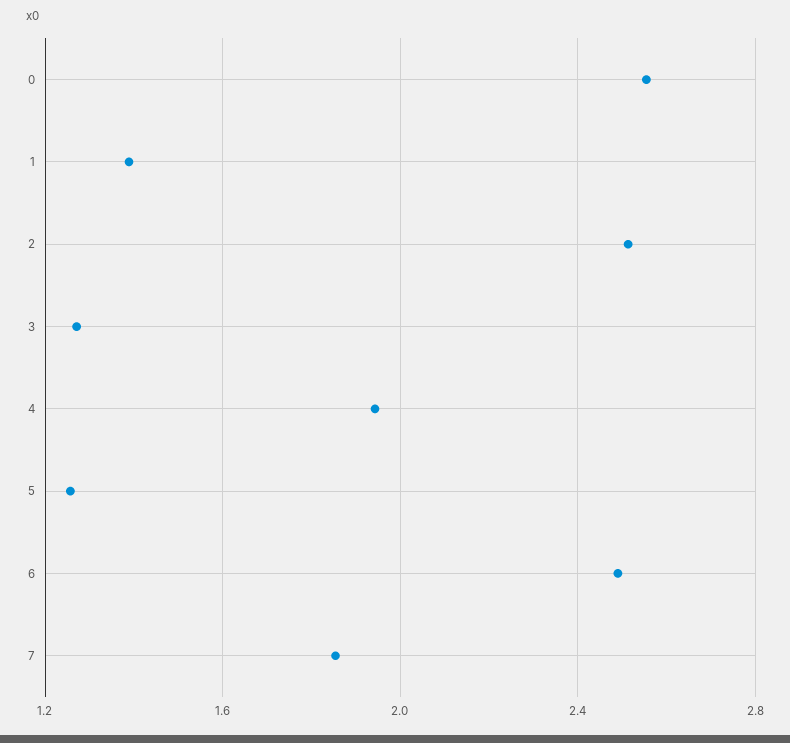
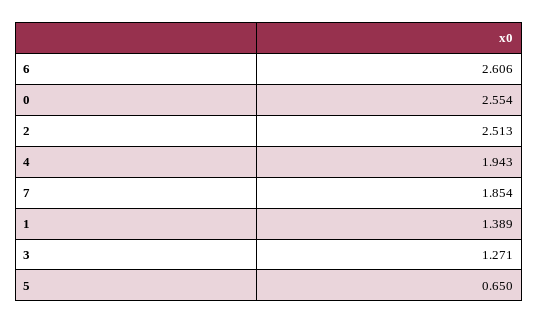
  {
    "0": 2.554,
    "1": 1.389,
    "2": 2.513,
    "3": 1.271,
    "4": 1.943,
-   "5": 1.25,
+   "5": 0.65,
-   "6": 2.5,
+   "6": 2.606,
    "7": 1.854
  }

